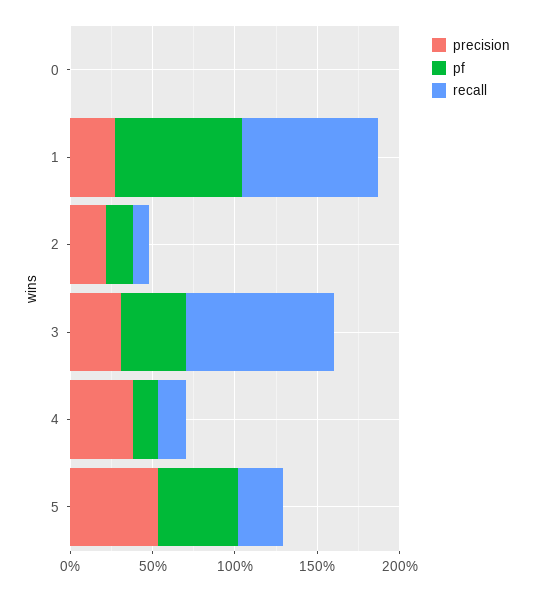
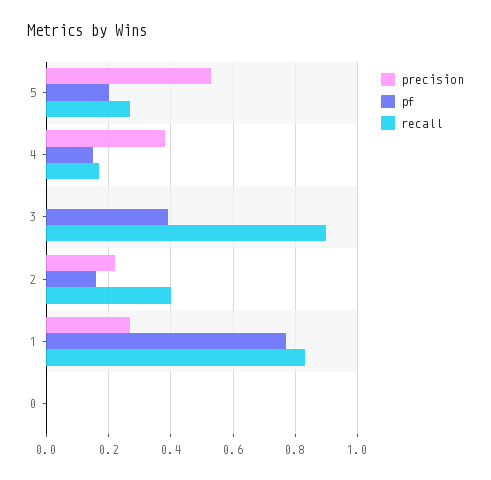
  {
    "precision": {
      "0": 0,
      "1": 0.25,
      "2": 0.2,
-     "3": 0.3,
+     "3": 0,
      "4": 0.4,
      "5": 0.55
    },
    "pf": {
      "0": 0,
      "1": 0.75,
      "2": 0.15,
      "3": 0.4,
      "4": 0.15,
-     "5": 0.5
+     "5": 0.2
    },
    "recall": {
      "0": 0,
      "1": 0.85,
-     "2": 0.1,
+     "2": 0.4,
      "3": 0.9,
      "4": 0.15,
      "5": 0.25
    }
  }

